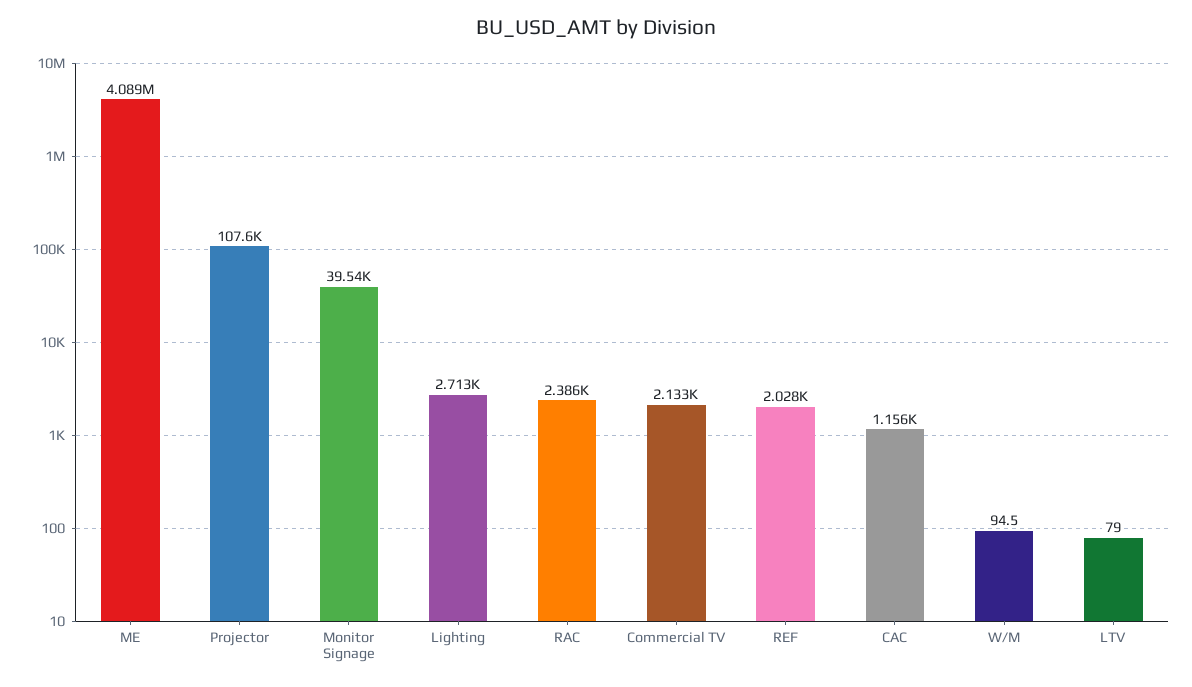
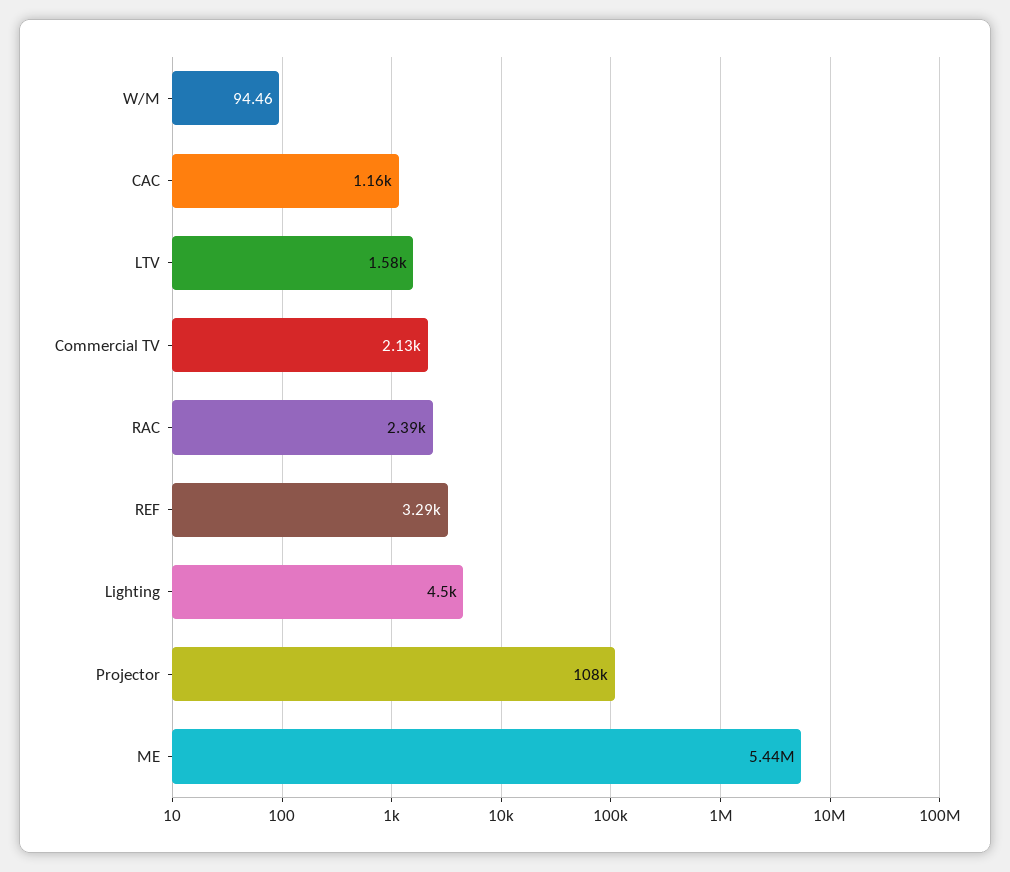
  {
-   "ME": 4089000,
+   "ME": 5440000,
    "Projector": 107600,
-   "Monitor Signage": 39540,
-   "Lighting": 2713,
+   "Lighting": 4500,
    "RAC": 2386,
    "Commercial TV": 2133,
-   "REF": 2028,
+   "REF": 3290,
    "CAC": 1156,
    "W/M": 94.46,
-   "LTV": 79
+   "LTV": 1580
  }

